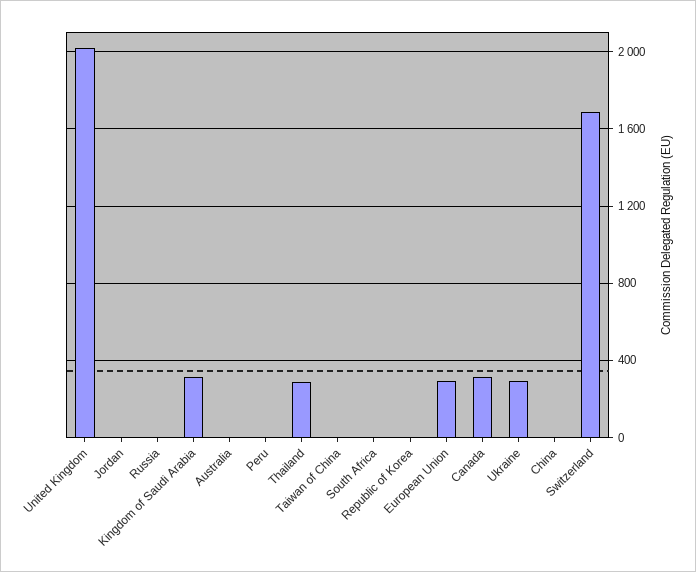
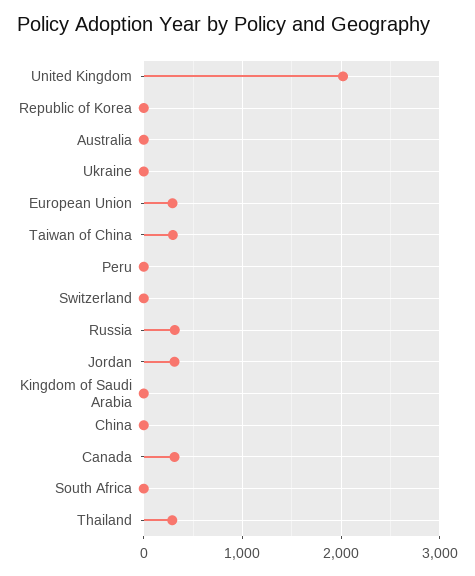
  {
    "United Kingdom": 2000,
-   "Jordan": 0,
+   "Jordan": 300,
-   "Russia": 0,
+   "Russia": 300,
-   "Kingdom of Saudi Arabia": 300,
+   "Kingdom of Saudi Arabia": 0,
    "Australia": 0,
    "Peru": 0,
    "Thailand": 300,
-   "Taiwan of China": 0,
+   "Taiwan of China": 300,
    "South Africa": 0,
    "Republic of Korea": 0,
    "European Union": 300,
    "Canada": 300,
-   "Ukraine": 300,
+   "Ukraine": 0,
    "China": 0,
-   "Switzerland": 1700
+   "Switzerland": 0
  }

